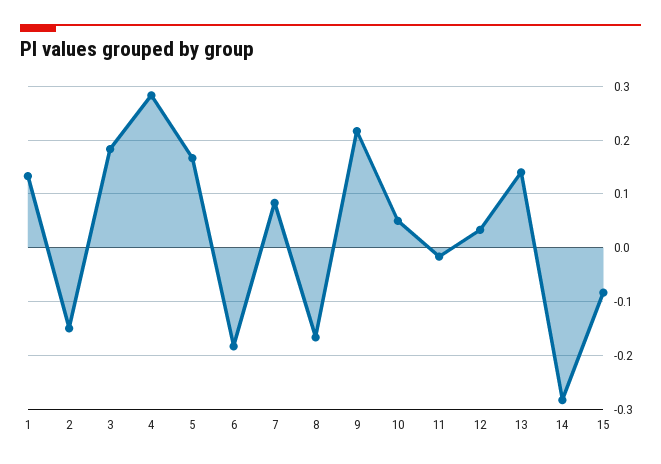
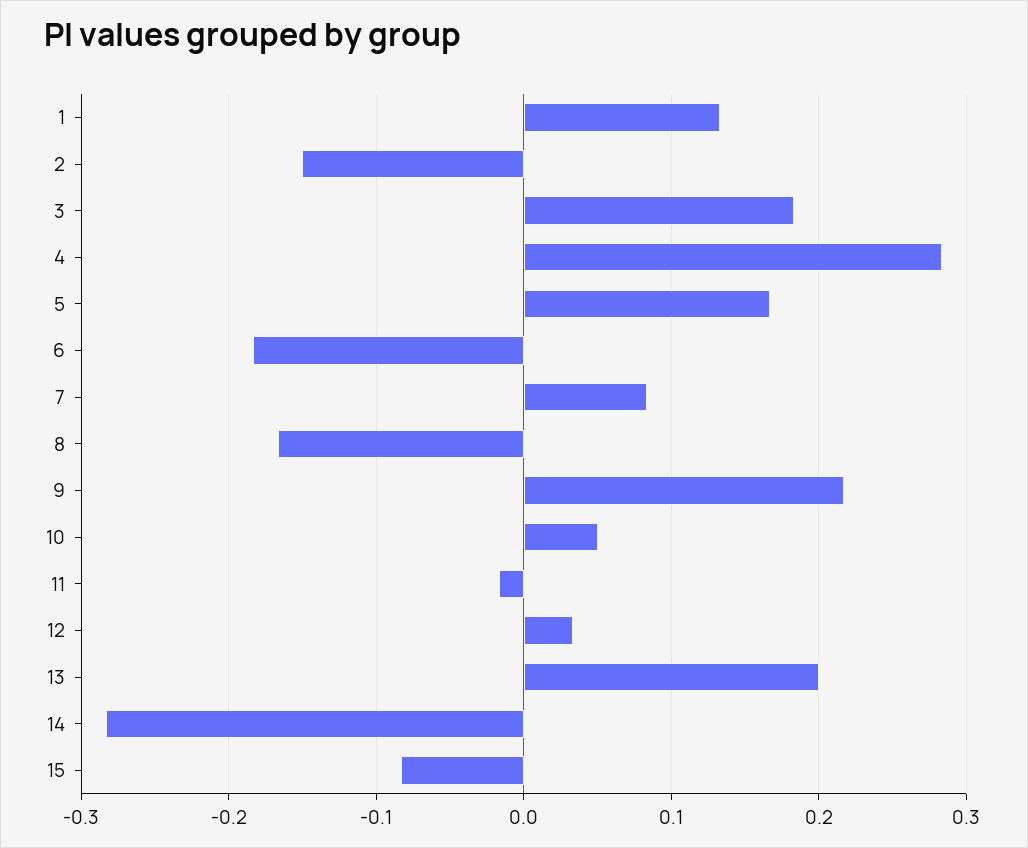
  {
    "1": 0.13,
    "2": -0.15,
    "3": 0.18,
    "4": 0.28,
    "5": 0.17,
    "6": -0.18,
    "7": 0.08,
    "8": -0.17,
    "9": 0.22,
    "10": 0.05,
    "11": -0.02,
    "12": 0.03,
-   "13": 0.14,
+   "13": 0.2,
    "14": -0.28,
    "15": -0.08
  }

